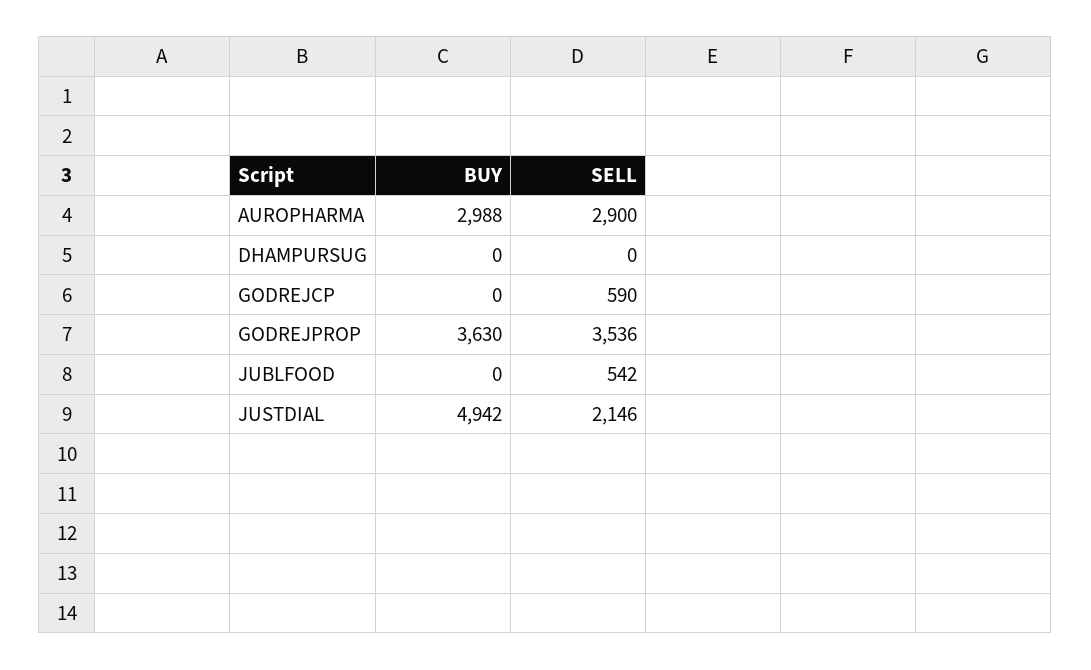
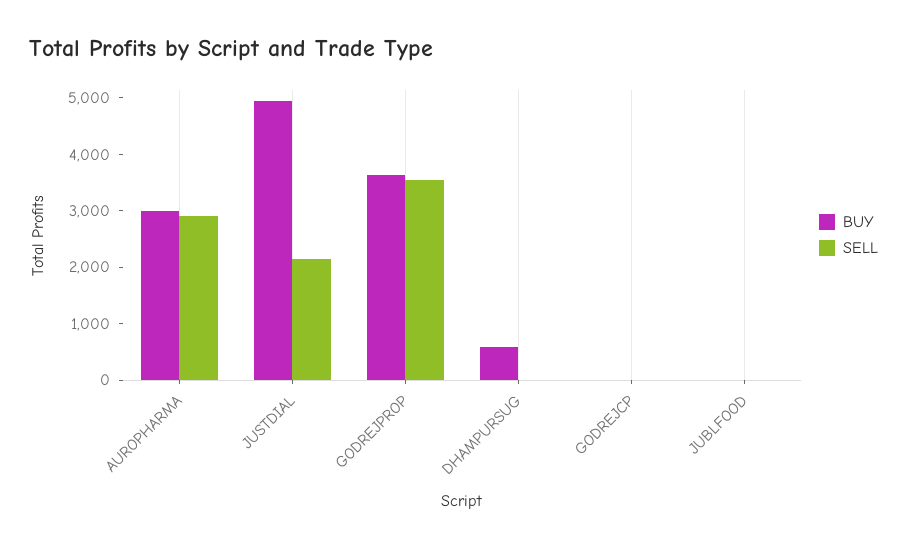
  {
    "BUY": {
      "AUROPHARMA": 2988,
-     "DHAMPURSUG": 0,
+     "DHAMPURSUG": 600,
      "GODREJCP": 0,
      "GODREJPROP": 3630,
      "JUBLFOOD": 0,
      "JUSTDIAL": 4942
    },
    "SELL": {
      "AUROPHARMA": 2900,
      "DHAMPURSUG": 0,
-     "GODREJCP": 590,
+     "GODREJCP": 0,
      "GODREJPROP": 3536,
-     "JUBLFOOD": 542,
+     "JUBLFOOD": 0,
      "JUSTDIAL": 2146
    }
  }

